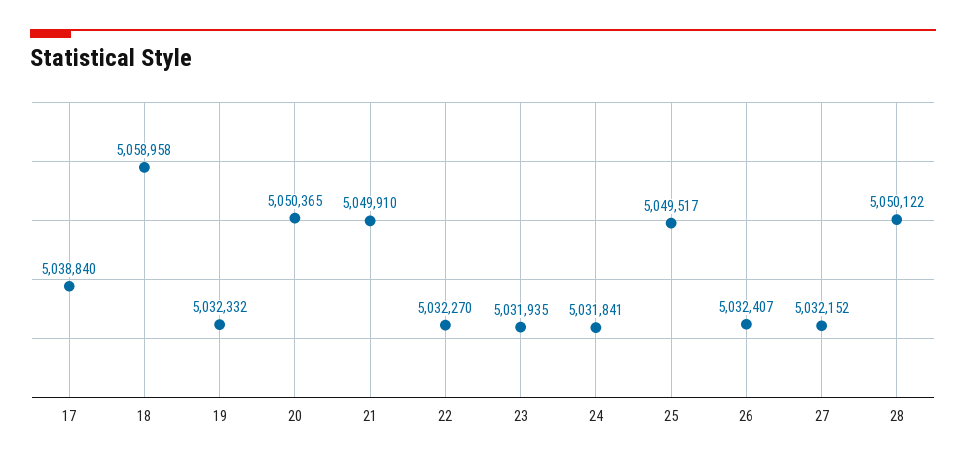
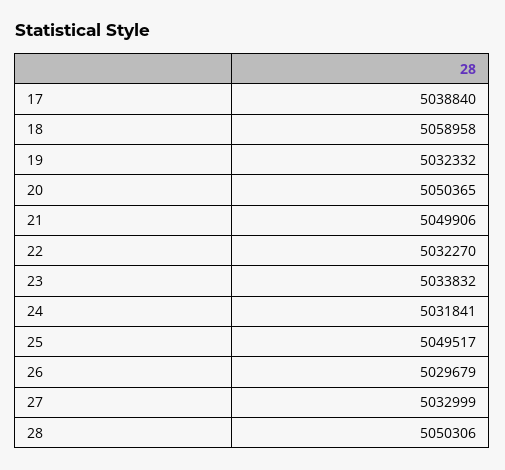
  {
    "17": 5038840,
    "18": 5058958,
    "19": 5032332,
    "20": 5050365,
-   "21": 5049910,
+   "21": 5049906,
    "22": 5032270,
-   "23": 5031935,
+   "23": 5033832,
    "24": 5031841,
    "25": 5049517,
-   "26": 5032407,
+   "26": 5029679,
-   "27": 5032152,
+   "27": 5032999,
-   "28": 5050122
+   "28": 5050306
  }

